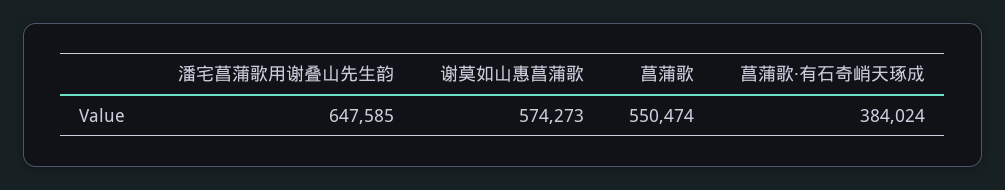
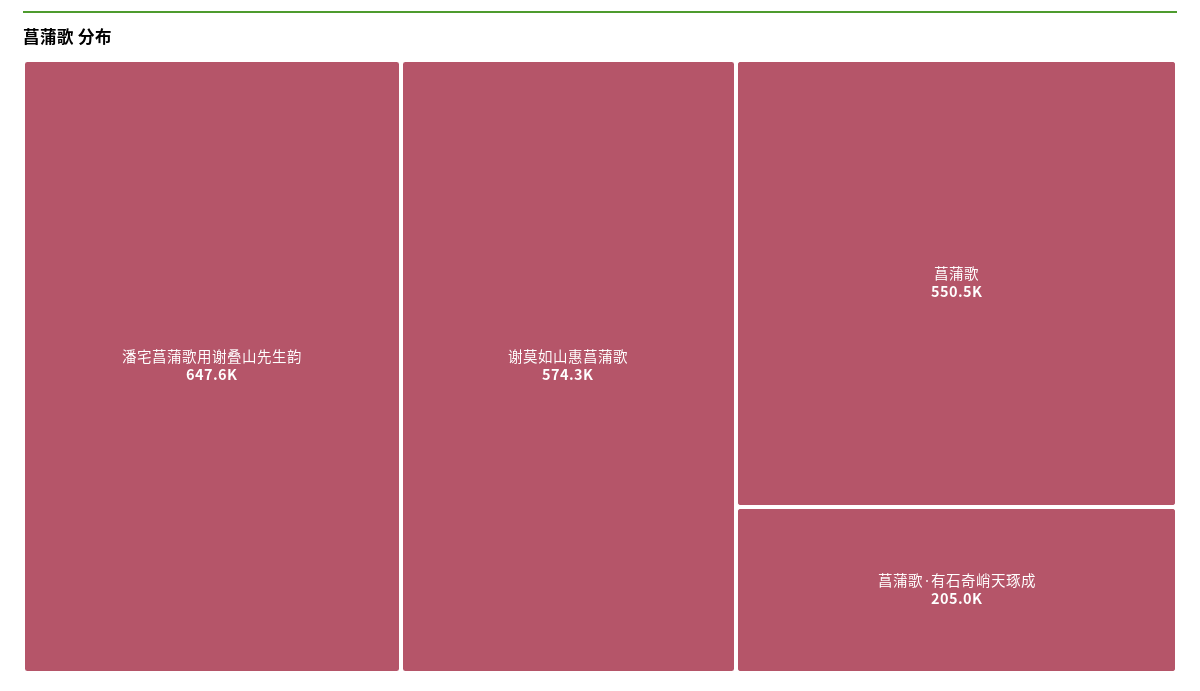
  {
    "潘宅菖蒲歌用谢叠山先生韵": 647585,
    "谢莫如山惠菖蒲歌": 574273,
    "菖蒲歌": 550474,
-   "菖蒲歌·有石奇峭天琢成": 384024
+   "菖蒲歌·有石奇峭天琢成": 205000
  }

